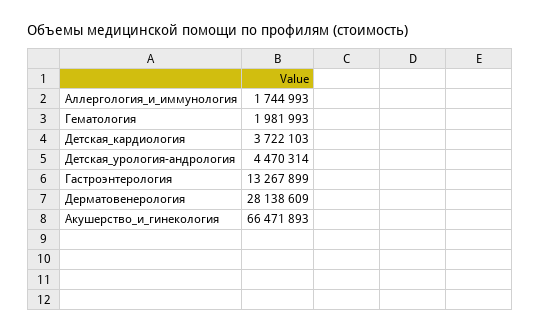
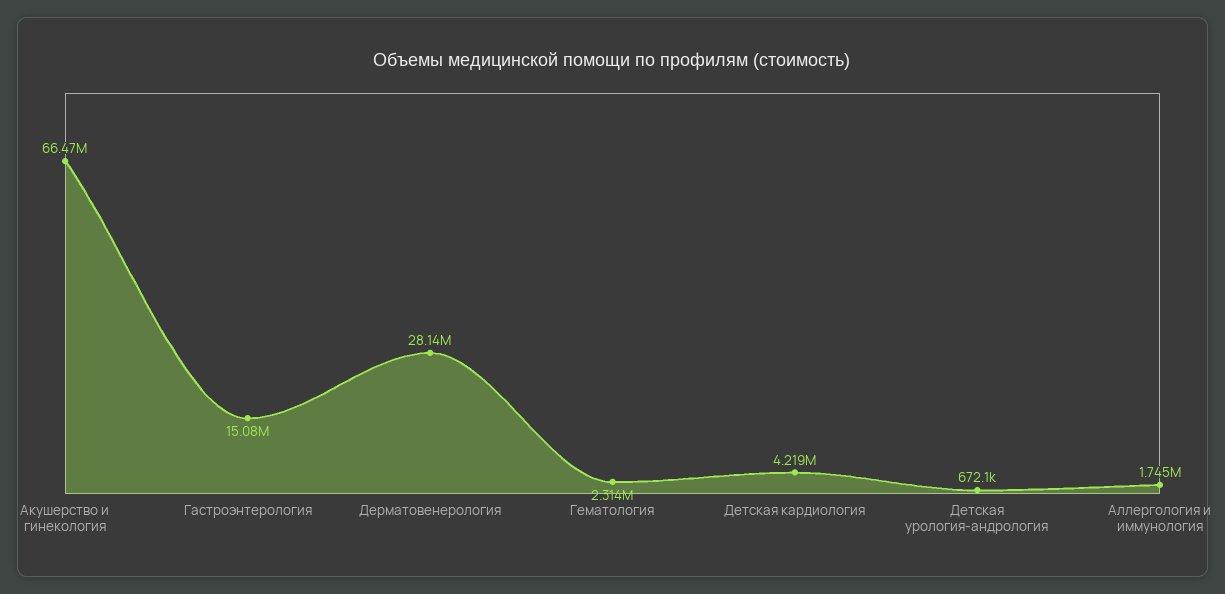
  {
    "Аллергология_и_иммунология": 1744993,
-   "Гематология": 1981993,
+   "Гематология": 2314000,
-   "Детская_кардиология": 3722103,
+   "Детская_кардиология": 4219000,
-   "Детская_урология-андрология": 4470314,
+   "Детская_урология-андрология": 672100,
-   "Гастроэнтерология": 13267899,
+   "Гастроэнтерология": 15080000,
    "Дерматовенерология": 28138609,
    "Акушерство_и_гинекология": 66471893
  }

